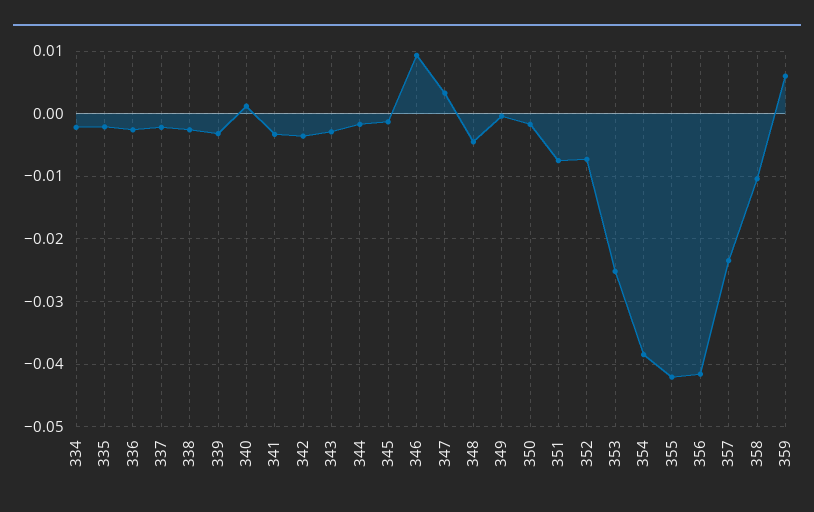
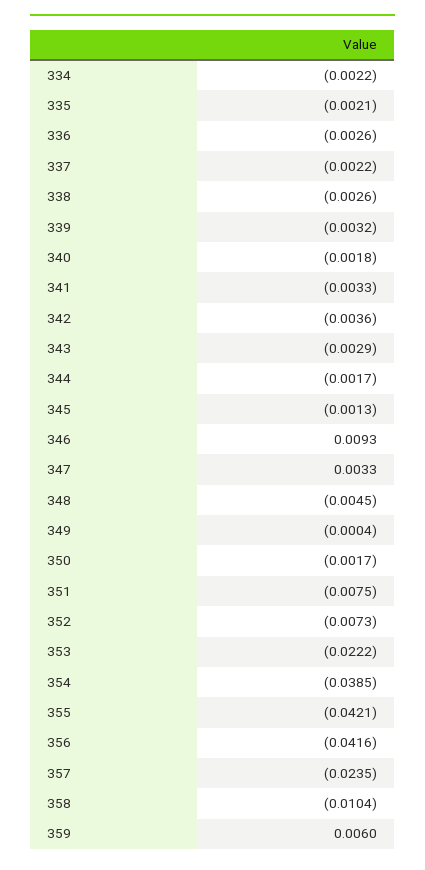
  {
    "334": -0.0022,
    "335": -0.0021,
    "336": -0.0026,
    "337": -0.0022,
    "338": -0.0026,
    "339": -0.0032,
-   "340": 0.001,
+   "340": -0.0018,
    "341": -0.0033,
    "342": -0.0036,
    "343": -0.0029,
    "344": -0.0017,
    "345": -0.0013,
    "346": 0.0093,
    "347": 0.0033,
    "348": -0.0045,
    "349": -0.0004,
    "350": -0.0017,
    "351": -0.0075,
    "352": -0.0073,
-   "353": -0.025,
+   "353": -0.0222,
    "354": -0.0385,
    "355": -0.0421,
    "356": -0.0416,
    "357": -0.0235,
    "358": -0.0104,
    "359": 0.006
  }

